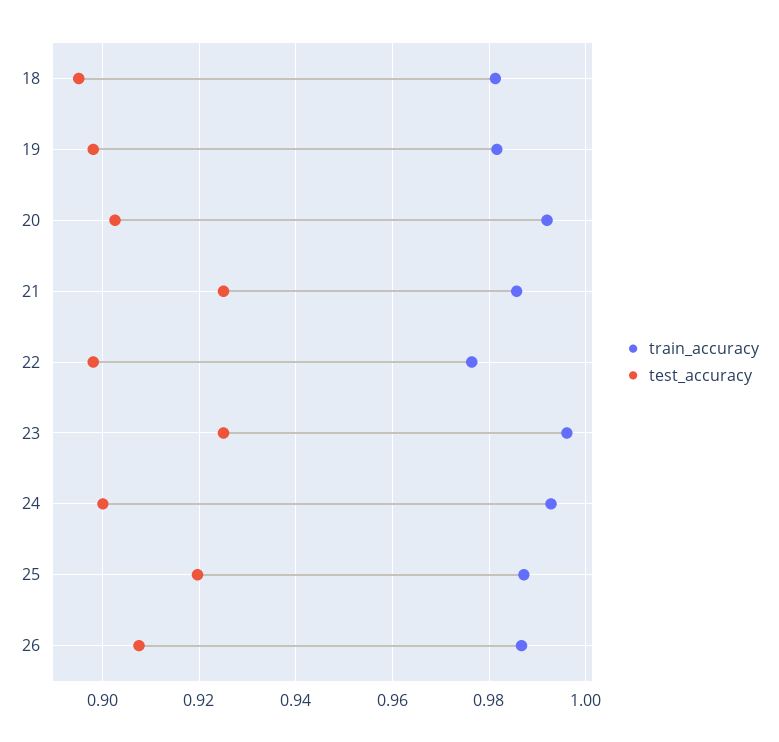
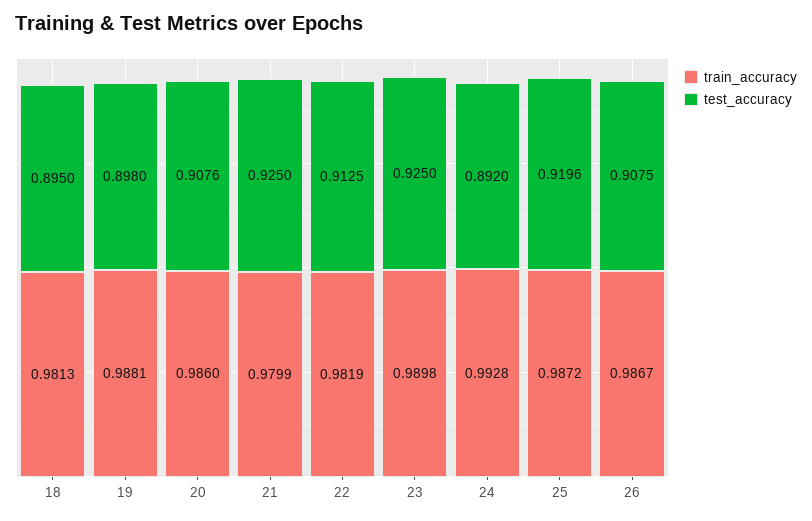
  {
    "train_accuracy": {
      "18": 0.9813,
-     "19": 0.982,
+     "19": 0.9881,
-     "20": 0.992,
+     "20": 0.986,
-     "21": 0.986,
+     "21": 0.9799,
-     "22": 0.976,
+     "22": 0.9819,
-     "23": 0.996,
+     "23": 0.9898,
      "24": 0.9928,
      "25": 0.9872,
      "26": 0.9867
    },
    "test_accuracy": {
      "18": 0.895,
      "19": 0.898,
-     "20": 0.902,
+     "20": 0.9076,
      "21": 0.925,
-     "22": 0.898,
+     "22": 0.9125,
      "23": 0.925,
-     "24": 0.9,
+     "24": 0.892,
      "25": 0.9196,
      "26": 0.9075
    }
  }

